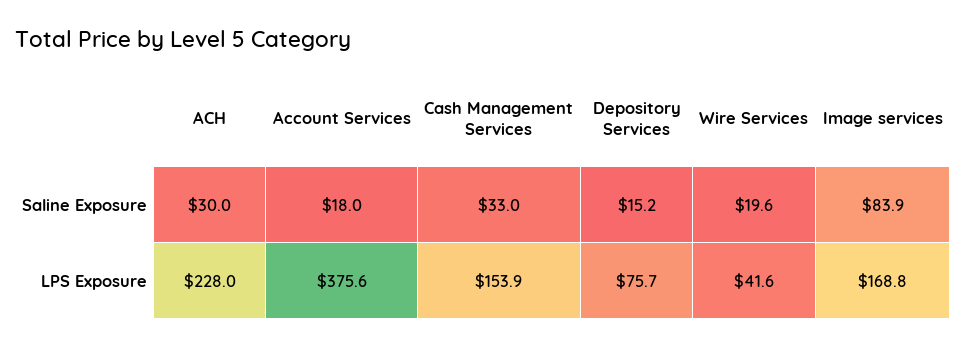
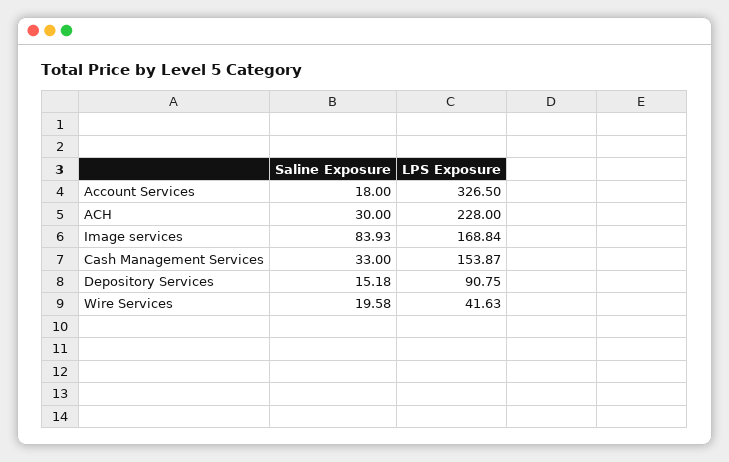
  {
    "ACH": {
      "Saline Exposure": 30,
      "LPS Exposure": 228
    },
    "Account Services": {
      "Saline Exposure": 18,
-     "LPS Exposure": 375.6
+     "LPS Exposure": 326.5
    },
    "Cash Management Services": {
      "Saline Exposure": 33,
      "LPS Exposure": 153.87
    },
    "Depository Services": {
      "Saline Exposure": 15.18,
-     "LPS Exposure": 75.7
+     "LPS Exposure": 90.75
    },
    "Wire Services": {
      "Saline Exposure": 19.58,
      "LPS Exposure": 41.63
    },
    "Image services": {
      "Saline Exposure": 83.93,
      "LPS Exposure": 168.84
    }
  }

